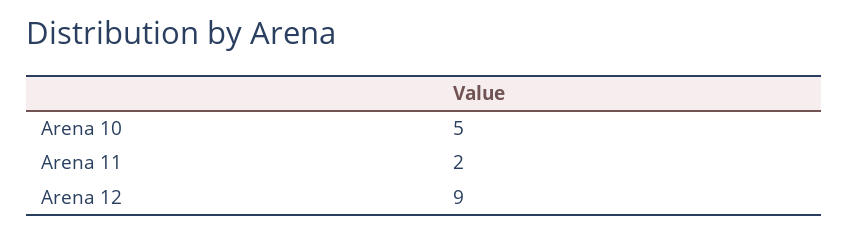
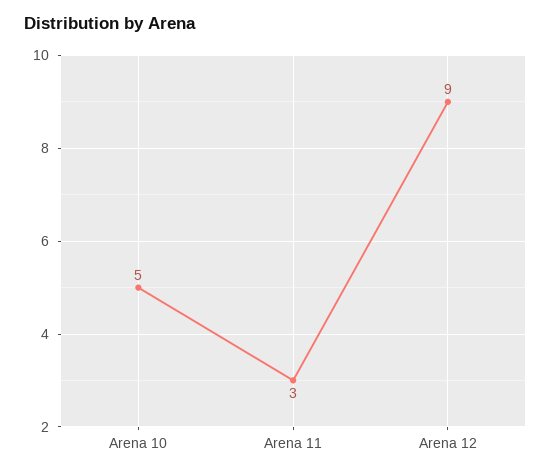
  {
    "Arena 10": 5,
-   "Arena 11": 2,
+   "Arena 11": 3,
    "Arena 12": 9
  }

